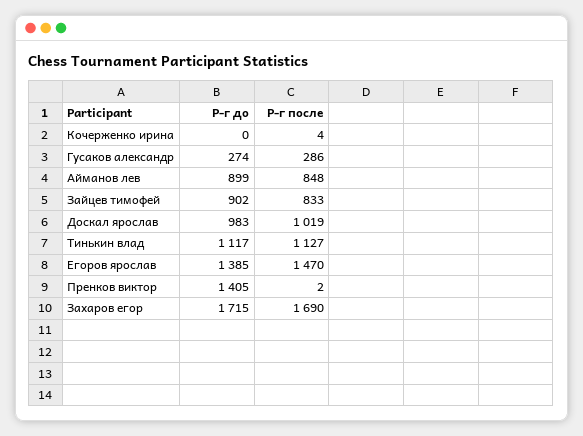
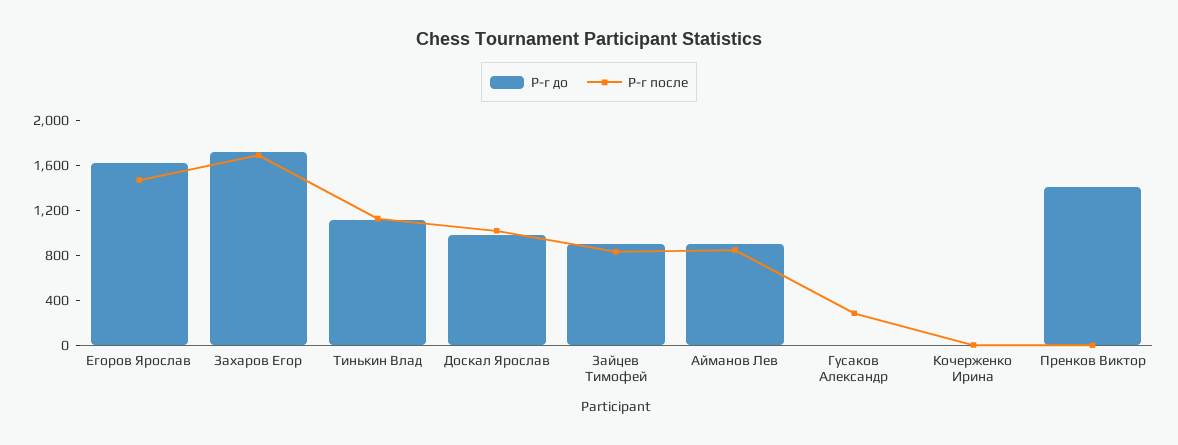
  {
    "Р-г до": {
      "Кочерженко ирина": 0,
-     "Гусаков александр": 274,
+     "Гусаков александр": 0,
      "Айманов лев": 899,
      "Зайцев тимофей": 902,
      "Доскал ярослав": 983,
      "Тинькин влад": 1117,
-     "Егоров ярослав": 1385,
+     "Егоров ярослав": 1600,
      "Пренков виктор": 1405,
      "Захаров егор": 1715
    },
    "Р-г после": {
      "Кочерженко ирина": 4,
      "Гусаков александр": 286,
      "Айманов лев": 848,
      "Зайцев тимофей": 833,
      "Доскал ярослав": 1019,
      "Тинькин влад": 1127,
      "Егоров ярослав": 1470,
      "Пренков виктор": 2,
      "Захаров егор": 1690
    }
  }

